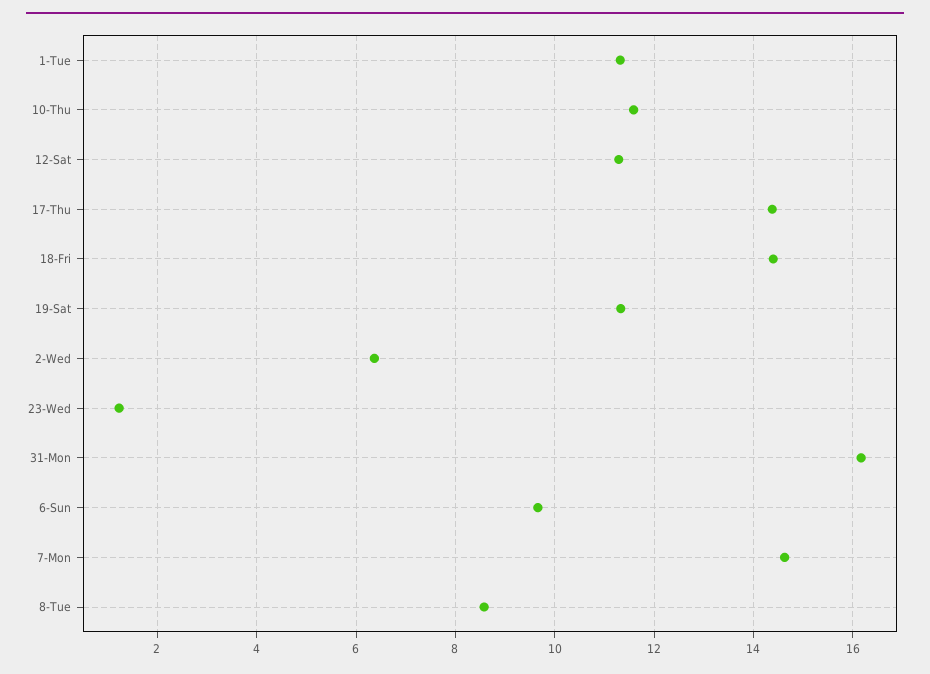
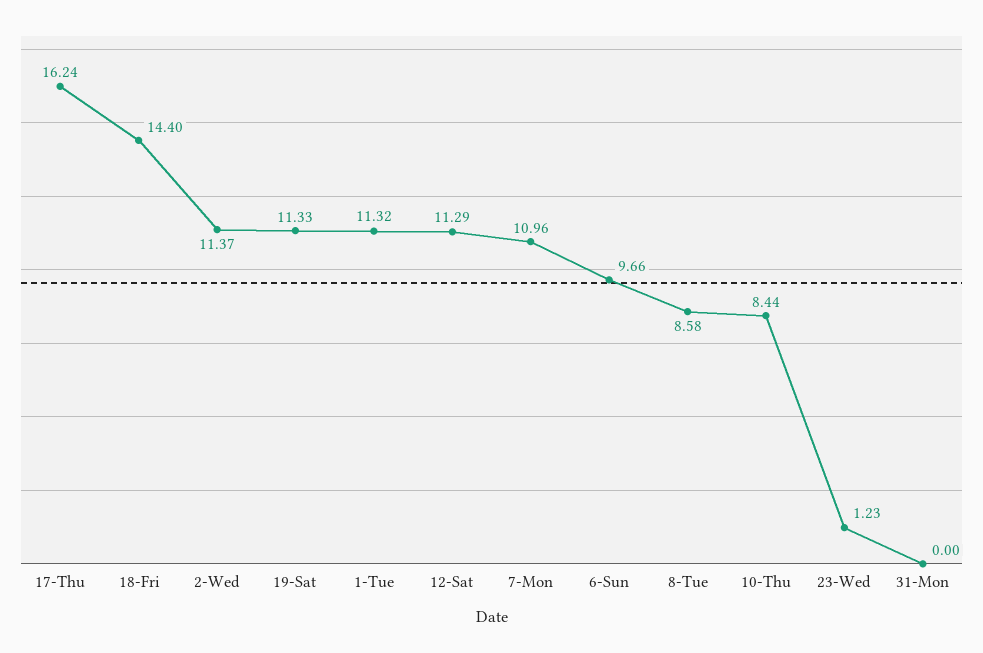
  {
    "1-Tue": 11.32,
-   "10-Thu": 11.6,
+   "10-Thu": 8.44,
    "12-Sat": 11.29,
-   "17-Thu": 14.4,
+   "17-Thu": 16.24,
    "18-Fri": 14.4,
    "19-Sat": 11.33,
-   "2-Wed": 6.4,
+   "2-Wed": 11.37,
    "23-Wed": 1.23,
-   "31-Mon": 16.2,
+   "31-Mon": 0,
    "6-Sun": 9.66,
-   "7-Mon": 14.6,
+   "7-Mon": 10.96,
    "8-Tue": 8.58
  }

